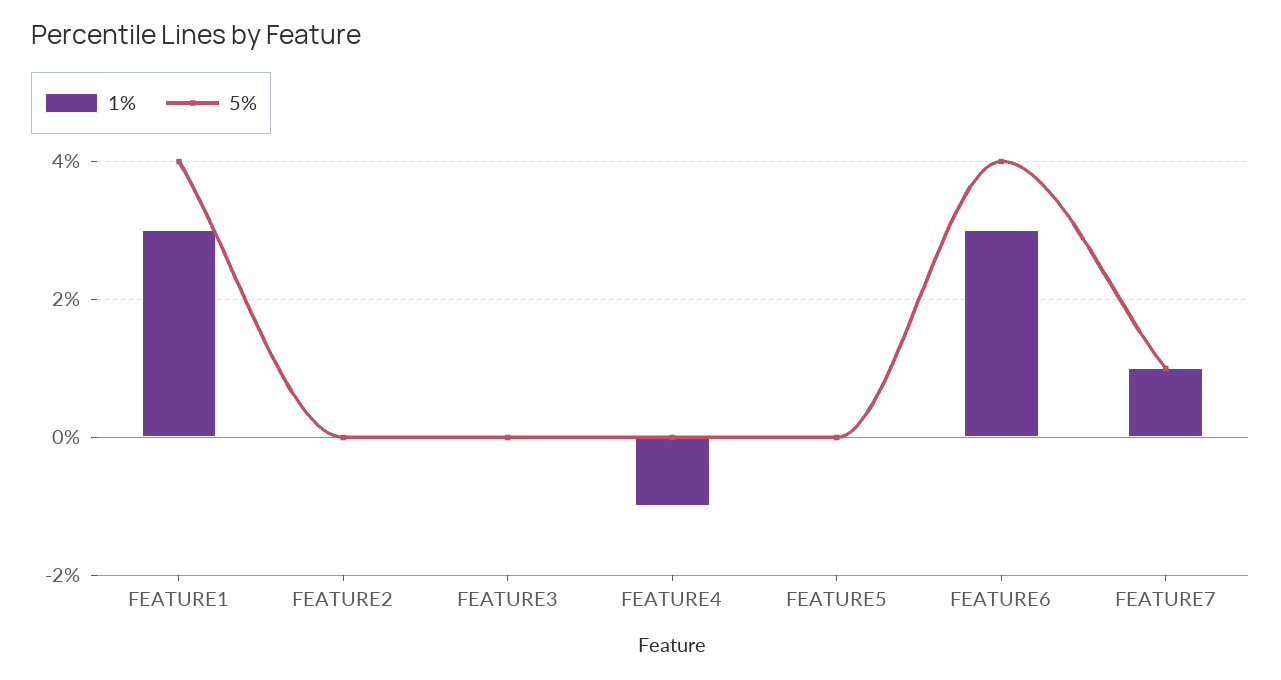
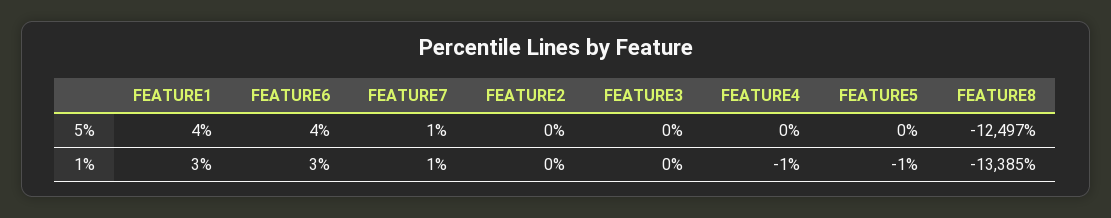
  {
    "1%": {
      "FEATURE1": 3,
      "FEATURE2": 0,
      "FEATURE3": 0,
      "FEATURE4": -1,
-     "FEATURE5": 0,
+     "FEATURE5": -1,
      "FEATURE6": 3,
-     "FEATURE7": 1
+     "FEATURE7": 1,
+     "FEATURE8": -13385
    },
    "5%": {
      "FEATURE1": 4,
      "FEATURE2": 0,
      "FEATURE3": 0,
      "FEATURE4": 0,
      "FEATURE5": 0,
      "FEATURE6": 4,
-     "FEATURE7": 1
+     "FEATURE7": 1,
+     "FEATURE8": -12497
    }
  }

